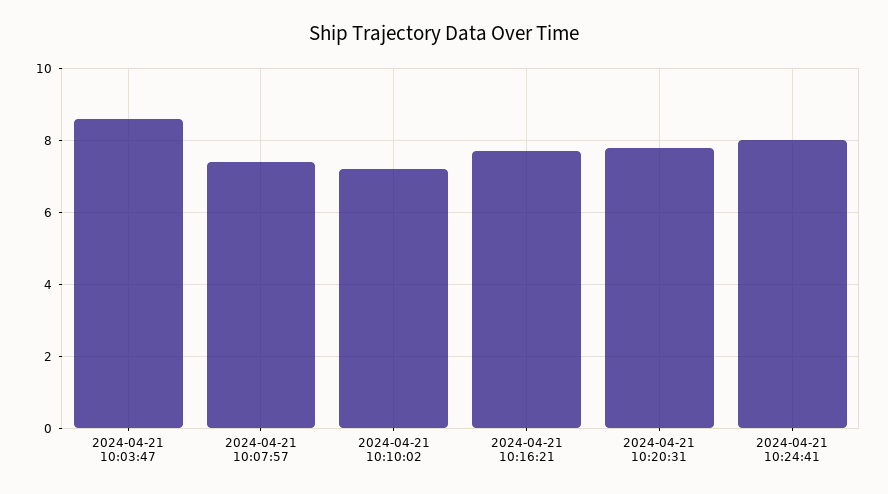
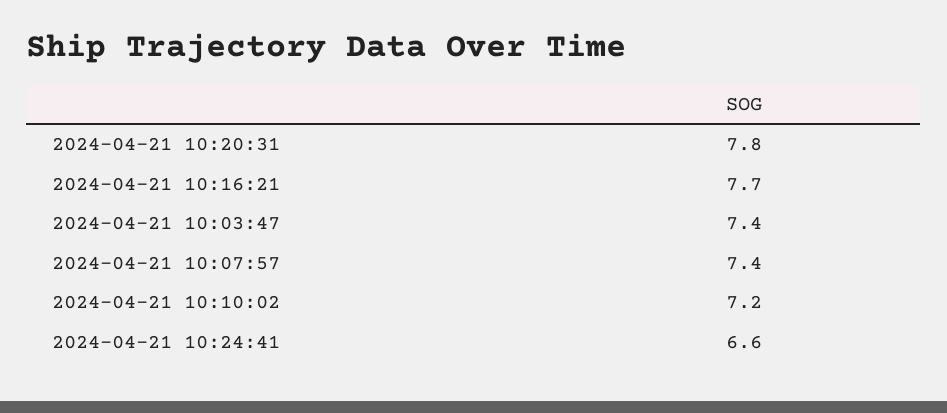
  {
-   "2024-04-21 10:03:47": 8.5,
+   "2024-04-21 10:03:47": 7.4,
    "2024-04-21 10:07:57": 7.4,
    "2024-04-21 10:10:02": 7.2,
    "2024-04-21 10:16:21": 7.7,
    "2024-04-21 10:20:31": 7.8,
-   "2024-04-21 10:24:41": 8
+   "2024-04-21 10:24:41": 6.6
  }

